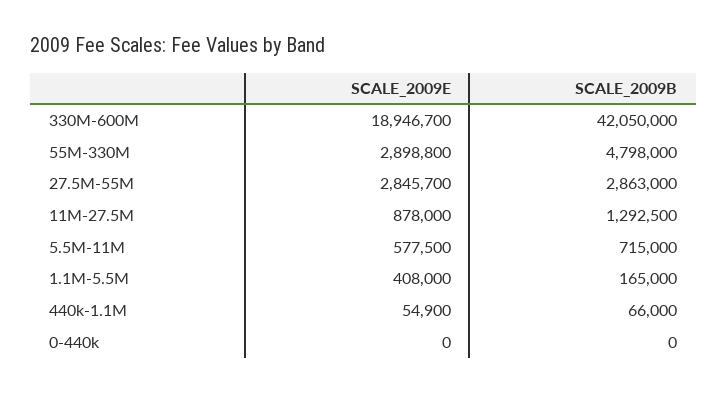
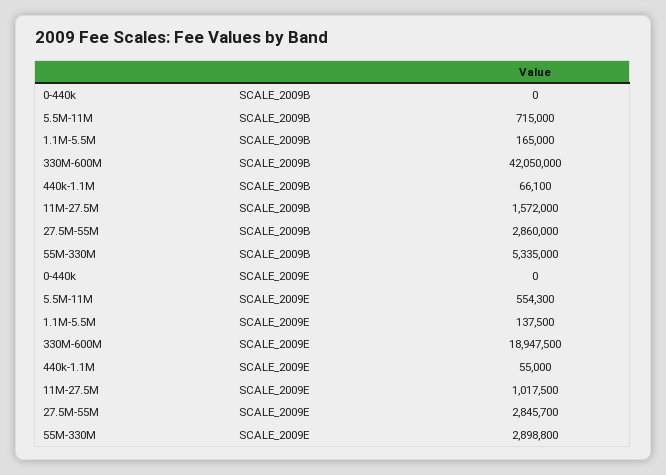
  {
    "SCALE_2009E": {
-     "330M-600M": 18946700,
+     "330M-600M": 18947500,
      "55M-330M": 2898800,
      "27.5M-55M": 2845700,
-     "11M-27.5M": 878000,
+     "11M-27.5M": 1017500,
-     "5.5M-11M": 577500,
+     "5.5M-11M": 554300,
-     "1.1M-5.5M": 408000,
+     "1.1M-5.5M": 137500,
-     "440k-1.1M": 54900,
+     "440k-1.1M": 55000,
      "0-440k": 0
    },
    "SCALE_2009B": {
      "330M-600M": 42050000,
-     "55M-330M": 4798000,
+     "55M-330M": 5335000,
-     "27.5M-55M": 2863000,
+     "27.5M-55M": 2860000,
-     "11M-27.5M": 1292500,
+     "11M-27.5M": 1572000,
      "5.5M-11M": 715000,
      "1.1M-5.5M": 165000,
-     "440k-1.1M": 66000,
+     "440k-1.1M": 66100,
      "0-440k": 0
    }
  }

